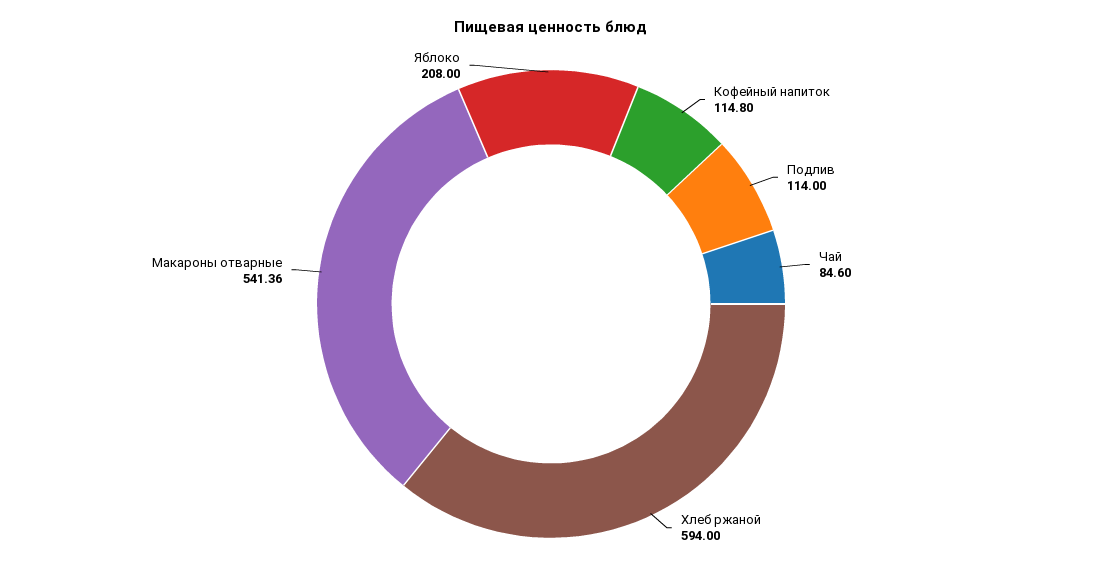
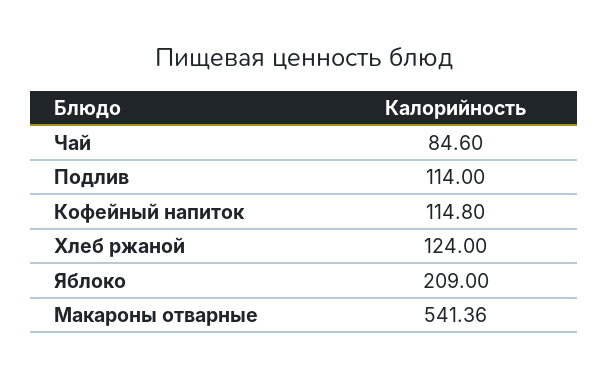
  {
    "Кофейный напиток": 114.8,
    "Подлив": 114,
    "Чай": 84.6,
-   "Хлеб ржаной": 594,
+   "Хлеб ржаной": 124,
    "Макароны отварные": 541.36,
-   "Яблоко": 208
+   "Яблоко": 209
  }

